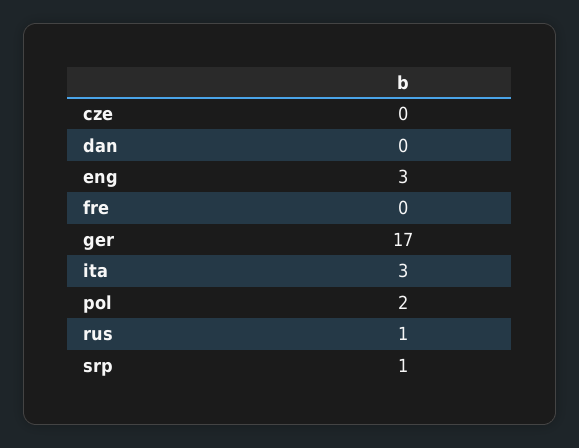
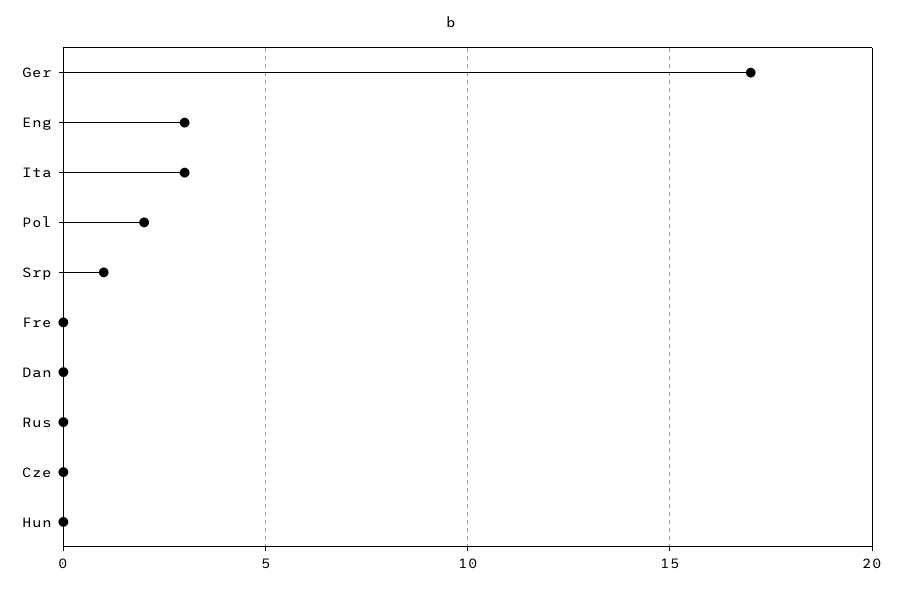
  {
    "cze": 0,
    "dan": 0,
    "eng": 3,
    "fre": 0,
    "ger": 17,
    "ita": 3,
    "pol": 2,
-   "rus": 1,
+   "rus": 0,
-   "srp": 1
+   "srp": 1,
+   "Hun": 0
  }

